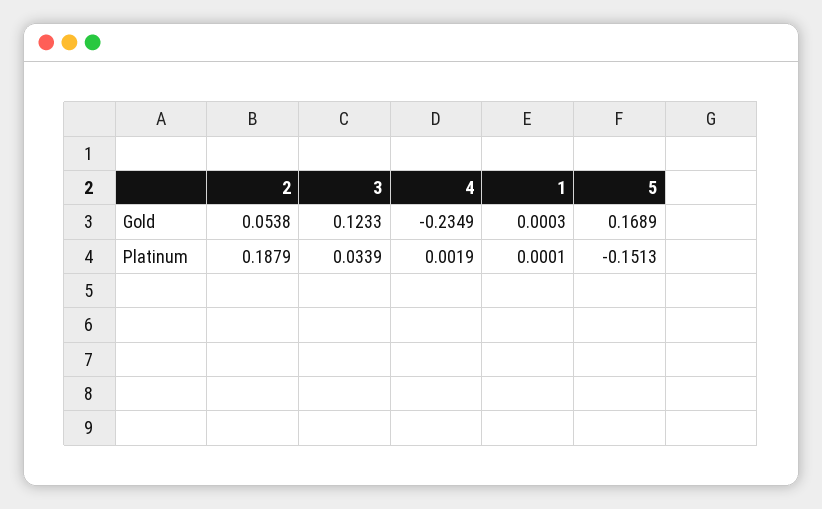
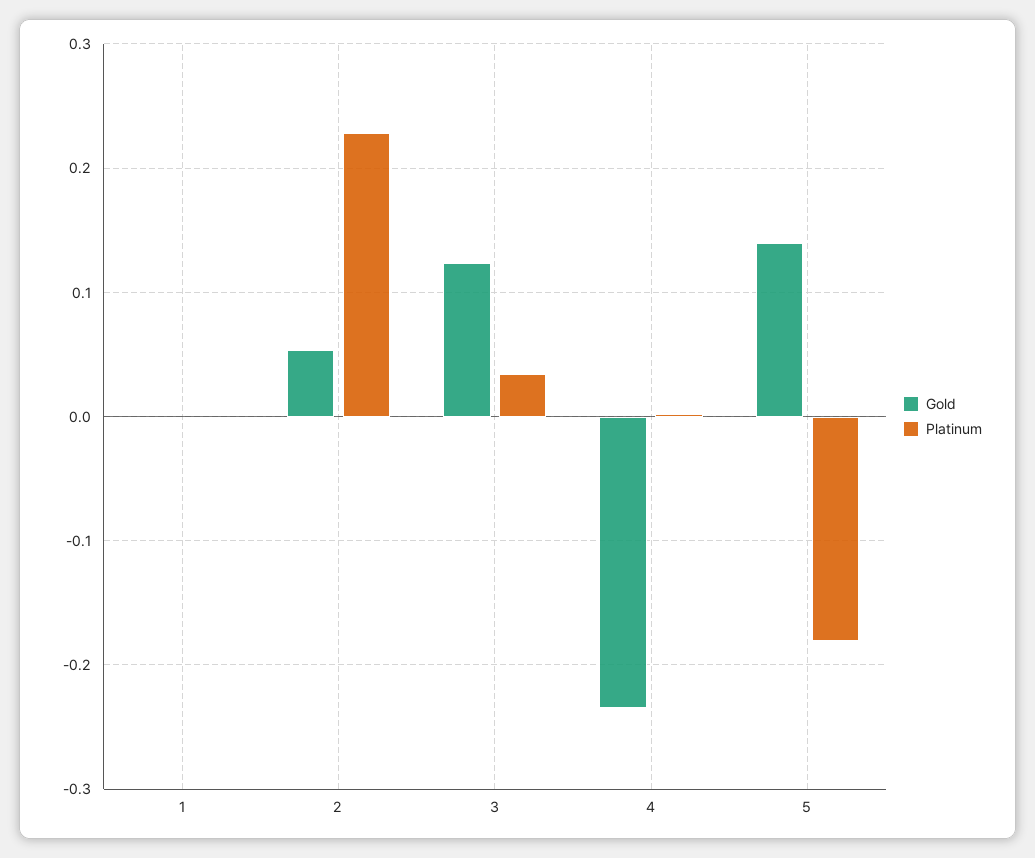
  {
    "Gold": {
      "2": 0.0538,
      "3": 0.1233,
      "4": -0.2349,
      "1": 0.0003,
-     "5": 0.1689
+     "5": 0.14
    },
    "Platinum": {
-     "2": 0.1879,
+     "2": 0.23,
      "3": 0.0339,
      "4": 0.0019,
      "1": 0.0001,
-     "5": -0.1513
+     "5": -0.18
    }
  }

